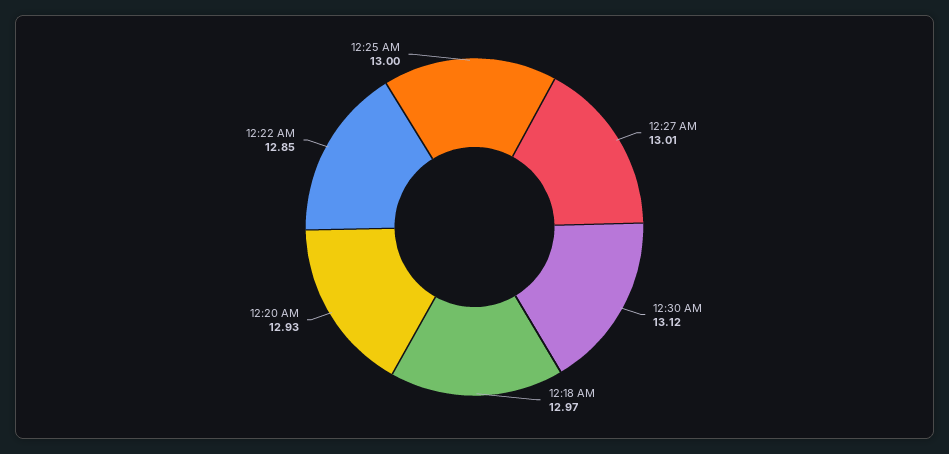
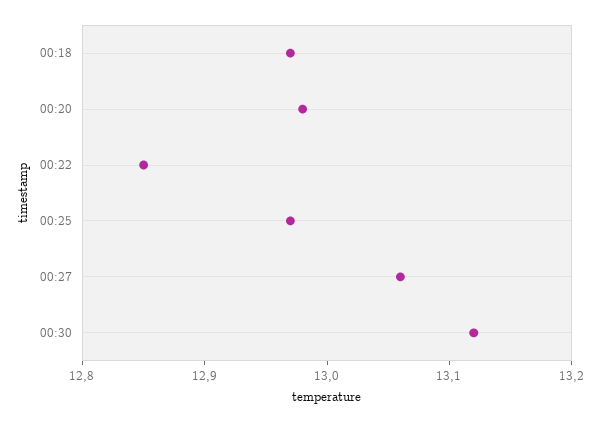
  {
-   "12:27 AM": 13.01,
+   "12:27 AM": 13.06,
    "12:30 AM": 13.12,
    "12:18 AM": 12.97,
-   "12:20 AM": 12.93,
+   "12:20 AM": 12.98,
    "12:22 AM": 12.85,
-   "12:25 AM": 13
+   "12:25 AM": 12.97
  }

